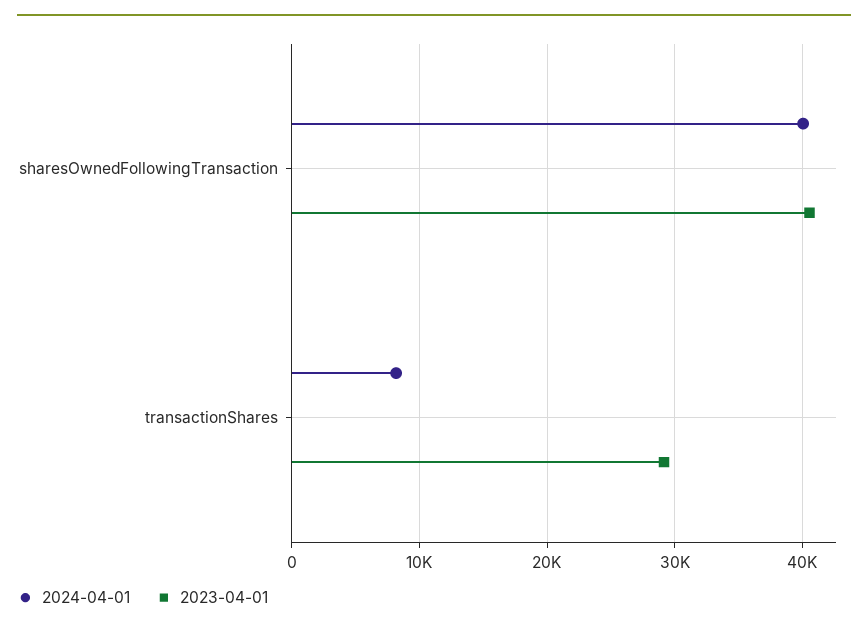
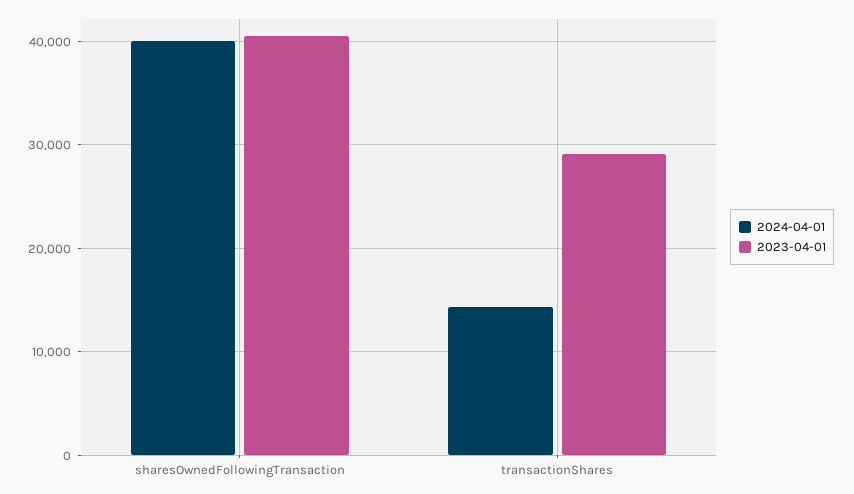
  {
    "2024-04-01": {
      "sharesOwnedFollowingTransaction": 40000,
-     "transactionShares": 8000
+     "transactionShares": 14000
    },
    "2023-04-01": {
      "sharesOwnedFollowingTransaction": 41000,
      "transactionShares": 29000
    }
  }

